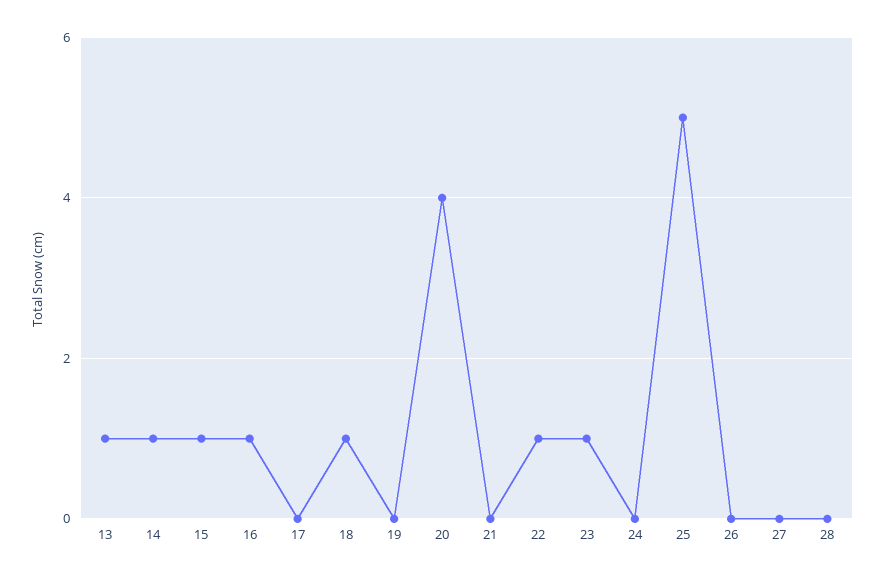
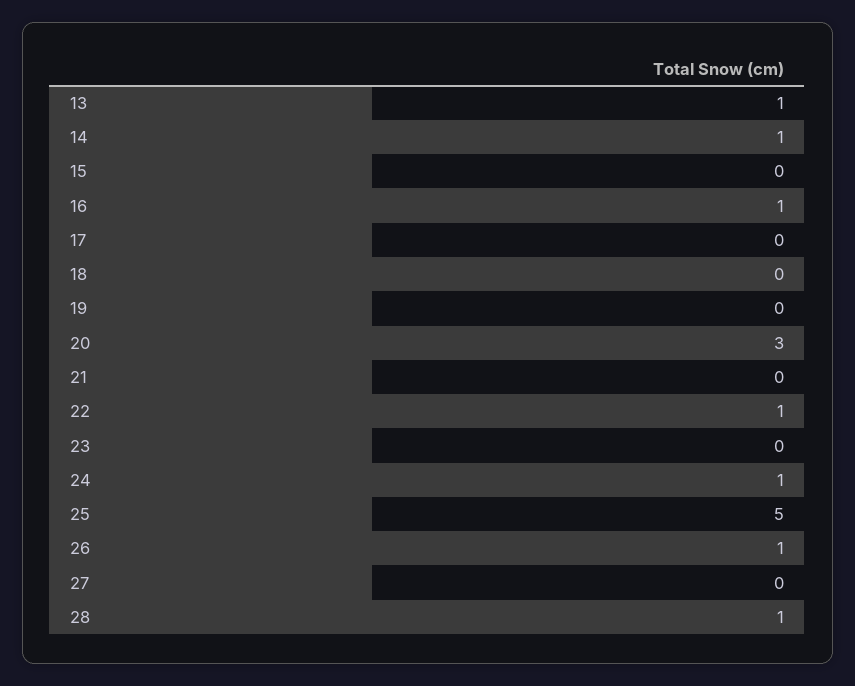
  {
    "13": 1,
    "14": 1,
-   "15": 1,
+   "15": 0,
    "16": 1,
    "17": 0,
-   "18": 1,
+   "18": 0,
    "19": 0,
-   "20": 4,
+   "20": 3,
    "21": 0,
    "22": 1,
-   "23": 1,
+   "23": 0,
-   "24": 0,
+   "24": 1,
    "25": 5,
-   "26": 0,
+   "26": 1,
    "27": 0,
-   "28": 0
+   "28": 1
  }

